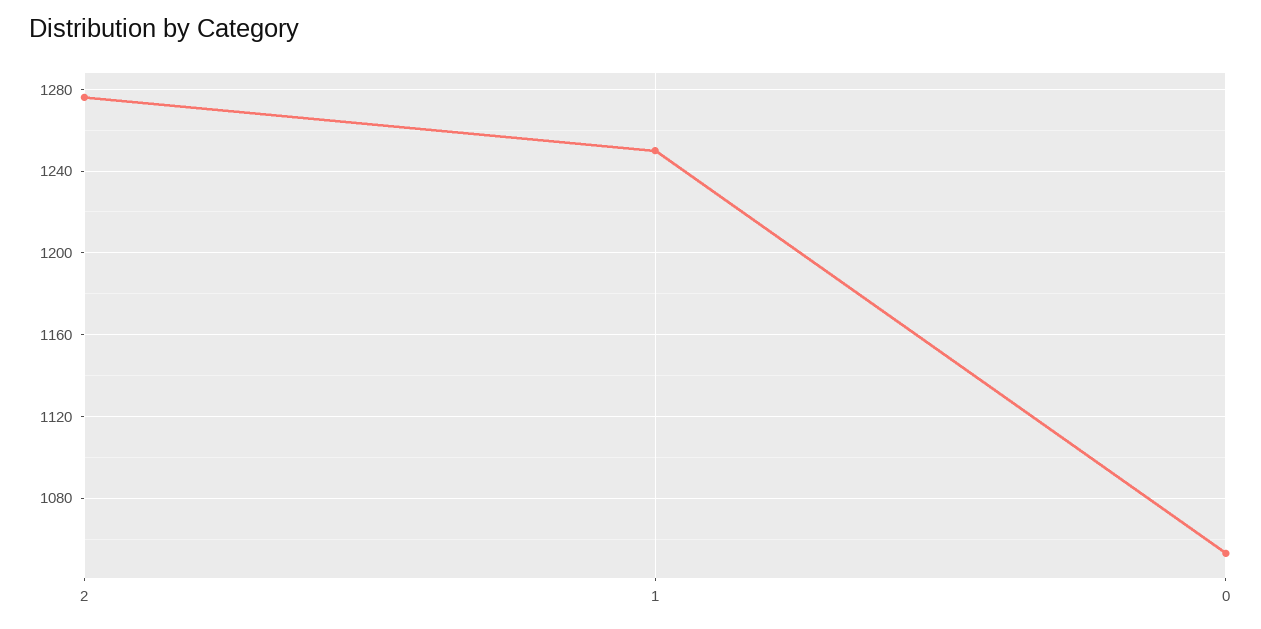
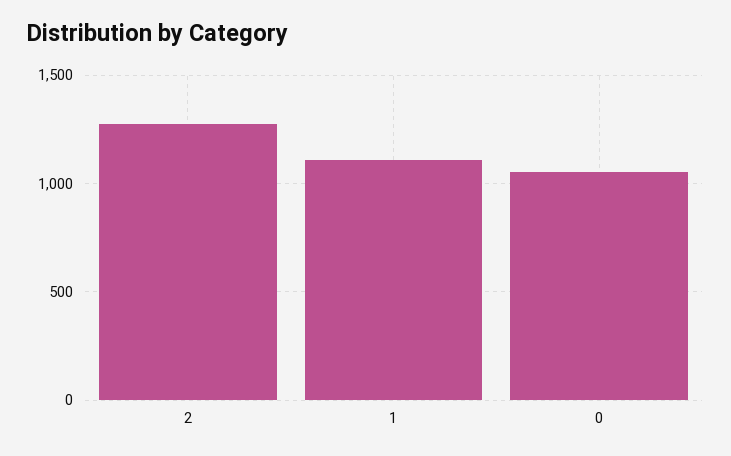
  {
    "2": 1275,
-   "1": 1250,
+   "1": 1100,
    "0": 1055
  }

